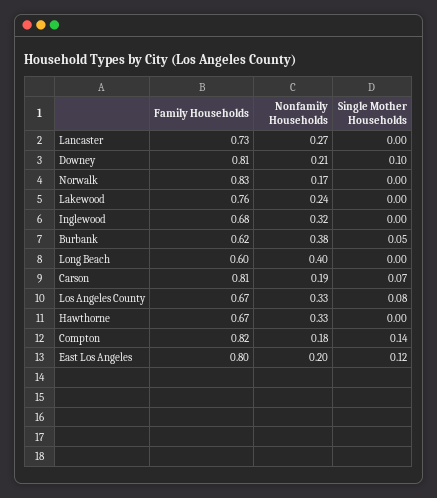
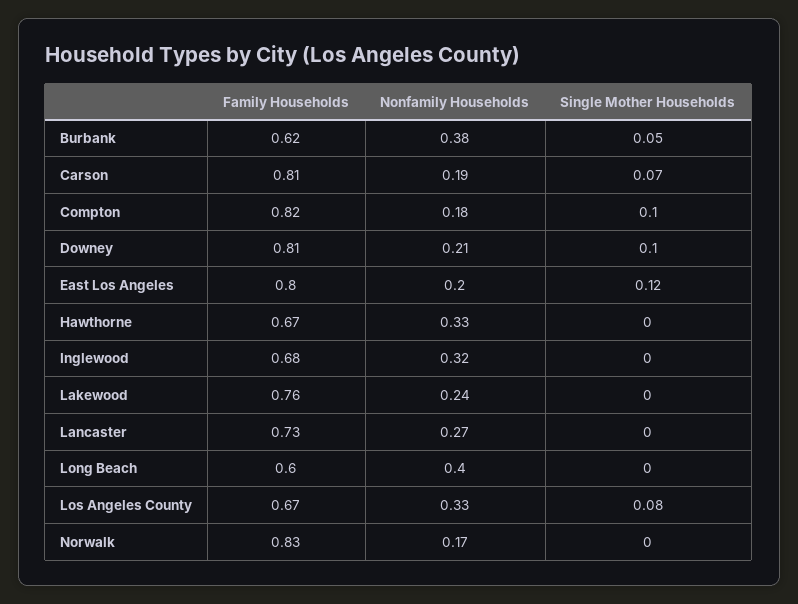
  {
    "Family Households": {
      "Lancaster": 0.73,
      "Downey": 0.81,
      "Norwalk": 0.83,
      "Lakewood": 0.76,
      "Inglewood": 0.68,
      "Burbank": 0.62,
      "Long Beach": 0.6,
      "Carson": 0.81,
      "Los Angeles County": 0.67,
      "Hawthorne": 0.67,
      "Compton": 0.82,
      "East Los Angeles": 0.8
    },
    "Nonfamily Households": {
      "Lancaster": 0.27,
      "Downey": 0.21,
      "Norwalk": 0.17,
      "Lakewood": 0.24,
      "Inglewood": 0.32,
      "Burbank": 0.38,
      "Long Beach": 0.4,
      "Carson": 0.19,
      "Los Angeles County": 0.33,
      "Hawthorne": 0.33,
      "Compton": 0.18,
      "East Los Angeles": 0.2
    },
    "Single Mother Households": {
      "Lancaster": 0,
      "Downey": 0.1,
      "Norwalk": 0,
      "Lakewood": 0,
      "Inglewood": 0,
      "Burbank": 0.05,
      "Long Beach": 0,
      "Carson": 0.07,
      "Los Angeles County": 0.08,
      "Hawthorne": 0,
-     "Compton": 0.14,
+     "Compton": 0.1,
      "East Los Angeles": 0.12
    }
  }

